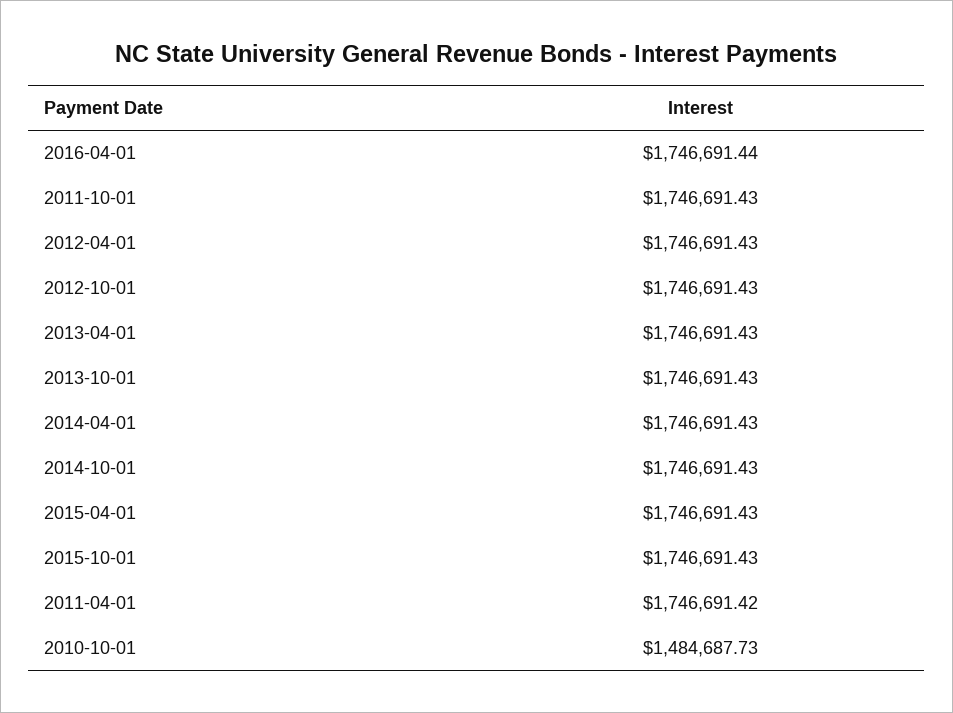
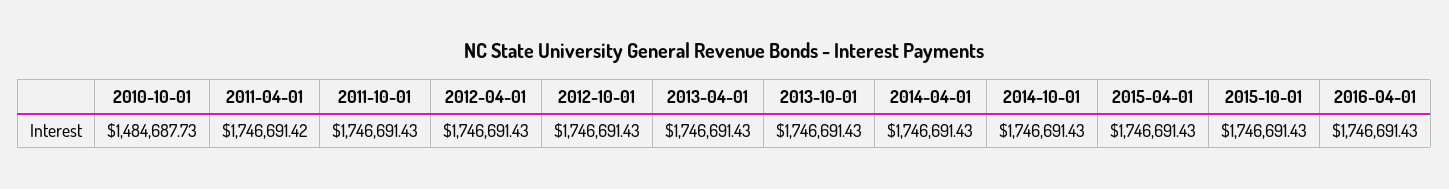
  {
-   "2016-04-01": 1746691.44,
+   "2016-04-01": 1746691.43,
    "2011-10-01": 1746691.43,
    "2012-04-01": 1746691.43,
    "2012-10-01": 1746691.43,
    "2013-04-01": 1746691.43,
    "2013-10-01": 1746691.43,
    "2014-04-01": 1746691.43,
    "2014-10-01": 1746691.43,
    "2015-04-01": 1746691.43,
    "2015-10-01": 1746691.43,
    "2011-04-01": 1746691.42,
    "2010-10-01": 1484687.73
  }

